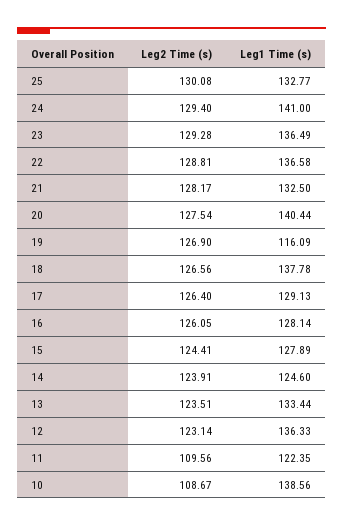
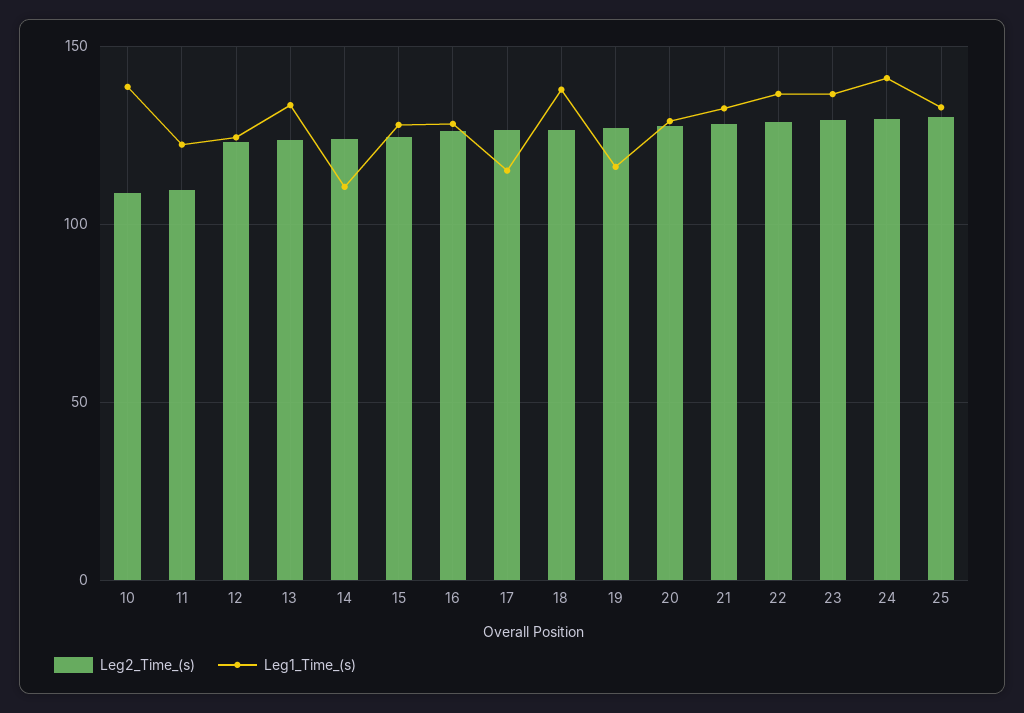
  {
    "Leg2 Time (s)": {
      "25": 130.08,
      "24": 129.4,
      "23": 129.28,
      "22": 128.81,
      "21": 128.17,
      "20": 127.54,
      "19": 126.9,
      "18": 126.56,
      "17": 126.4,
      "16": 126.05,
      "15": 124.41,
      "14": 123.91,
      "13": 123.51,
      "12": 123.14,
      "11": 109.56,
      "10": 108.67
    },
    "Leg1 Time (s)": {
      "25": 132.77,
      "24": 141,
      "23": 136.49,
      "22": 136.58,
      "21": 132.5,
-     "20": 140.44,
+     "20": 130,
      "19": 116.09,
      "18": 137.78,
-     "17": 129.13,
+     "17": 115,
      "16": 128.14,
      "15": 127.89,
-     "14": 124.6,
+     "14": 110,
      "13": 133.44,
-     "12": 136.33,
+     "12": 125,
      "11": 122.35,
      "10": 138.56
    }
  }

